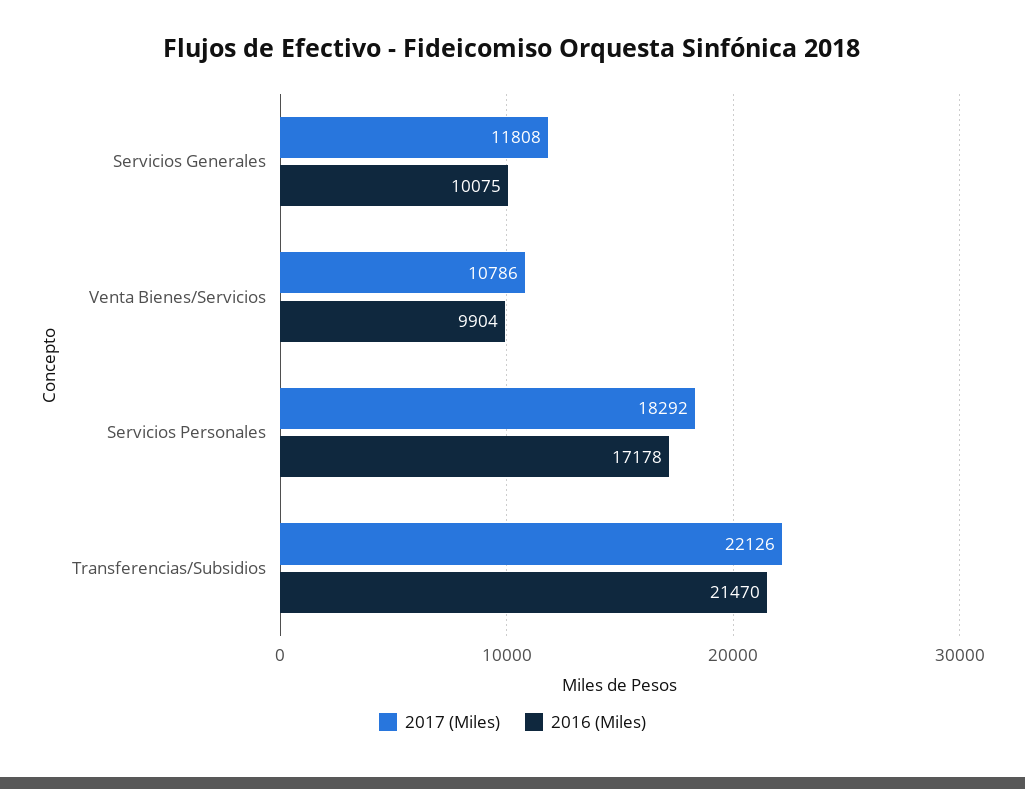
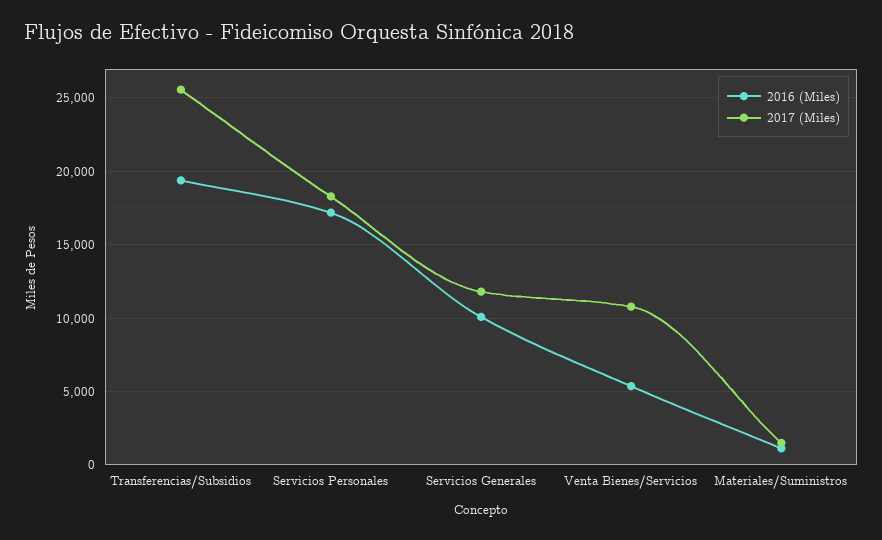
  {
    "2017 (Miles)": {
      "Servicios Generales": 11808,
      "Venta Bienes/Servicios": 10786,
      "Servicios Personales": 18292,
-     "Transferencias/Subsidios": 22126
+     "Transferencias/Subsidios": 25500,
+     "Materiales/Suministros": 1500
    },
    "2016 (Miles)": {
      "Servicios Generales": 10075,
-     "Venta Bienes/Servicios": 9904,
+     "Venta Bienes/Servicios": 5500,
      "Servicios Personales": 17178,
-     "Transferencias/Subsidios": 21470
+     "Transferencias/Subsidios": 19500,
+     "Materiales/Suministros": 1000
    }
  }

